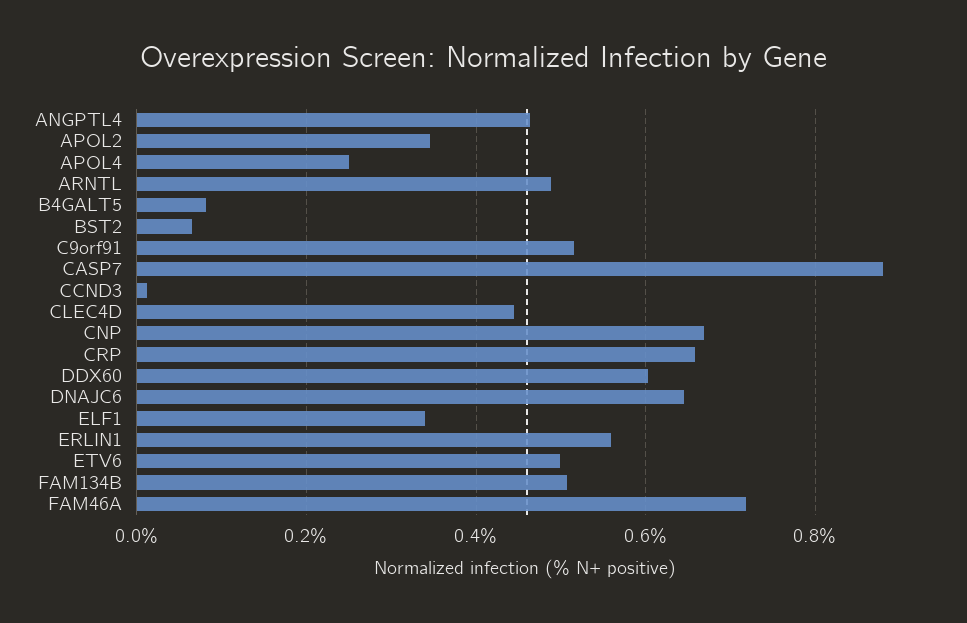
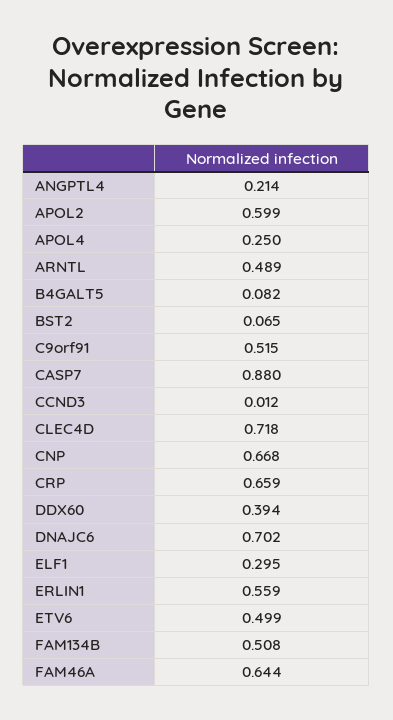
  {
-   "ANGPTL4": 0.46,
+   "ANGPTL4": 0.214,
-   "APOL2": 0.34,
+   "APOL2": 0.599,
    "APOL4": 0.25,
    "ARNTL": 0.489,
    "B4GALT5": 0.082,
    "BST2": 0.065,
    "C9orf91": 0.515,
    "CASP7": 0.88,
    "CCND3": 0.012,
-   "CLEC4D": 0.44,
+   "CLEC4D": 0.718,
    "CNP": 0.668,
    "CRP": 0.659,
-   "DDX60": 0.6,
+   "DDX60": 0.394,
-   "DNAJC6": 0.64,
+   "DNAJC6": 0.702,
-   "ELF1": 0.34,
+   "ELF1": 0.295,
    "ERLIN1": 0.559,
    "ETV6": 0.499,
    "FAM134B": 0.508,
-   "FAM46A": 0.72
+   "FAM46A": 0.644
  }

